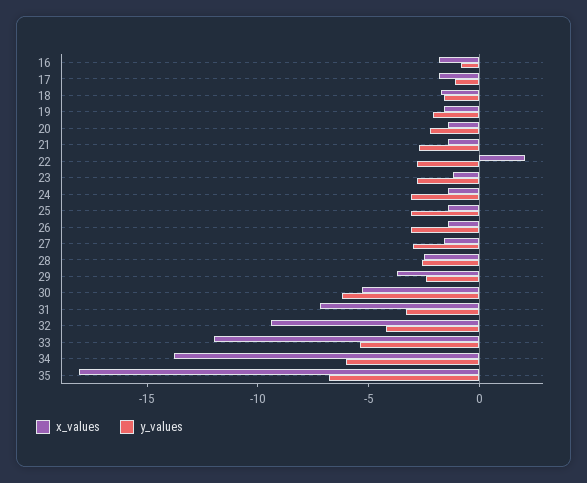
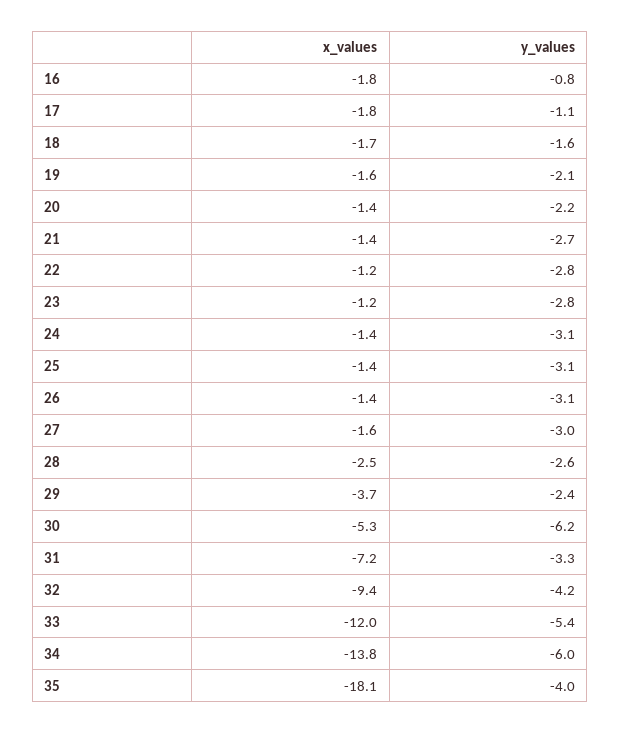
  {
    "x_values": {
      "16": -1.8,
      "17": -1.8,
      "18": -1.7,
      "19": -1.6,
      "20": -1.4,
      "21": -1.4,
-     "22": 2,
+     "22": -1.2,
      "23": -1.2,
      "24": -1.4,
      "25": -1.4,
      "26": -1.4,
      "27": -1.6,
      "28": -2.5,
      "29": -3.7,
      "30": -5.3,
      "31": -7.2,
      "32": -9.4,
      "33": -12,
      "34": -13.8,
      "35": -18.1
    },
    "y_values": {
      "16": -0.8,
      "17": -1.1,
      "18": -1.6,
      "19": -2.1,
      "20": -2.2,
      "21": -2.7,
      "22": -2.8,
      "23": -2.8,
      "24": -3.1,
      "25": -3.1,
      "26": -3.1,
      "27": -3,
      "28": -2.6,
      "29": -2.4,
      "30": -6.2,
      "31": -3.3,
      "32": -4.2,
      "33": -5.4,
      "34": -6,
-     "35": -7
+     "35": -4
    }
  }

